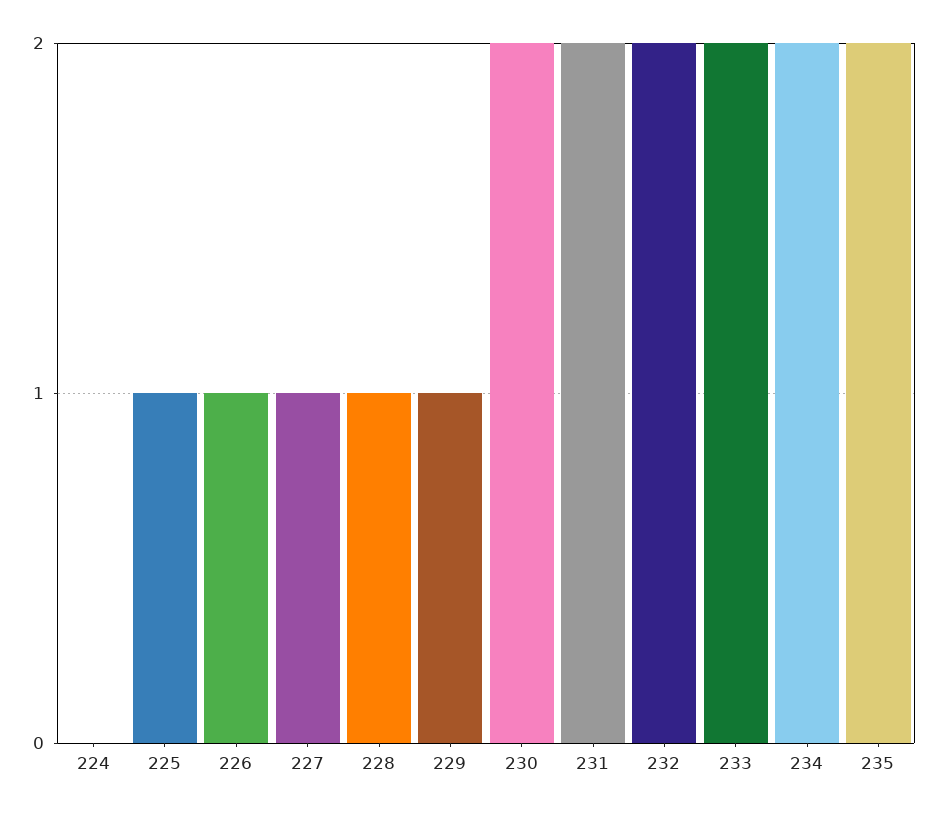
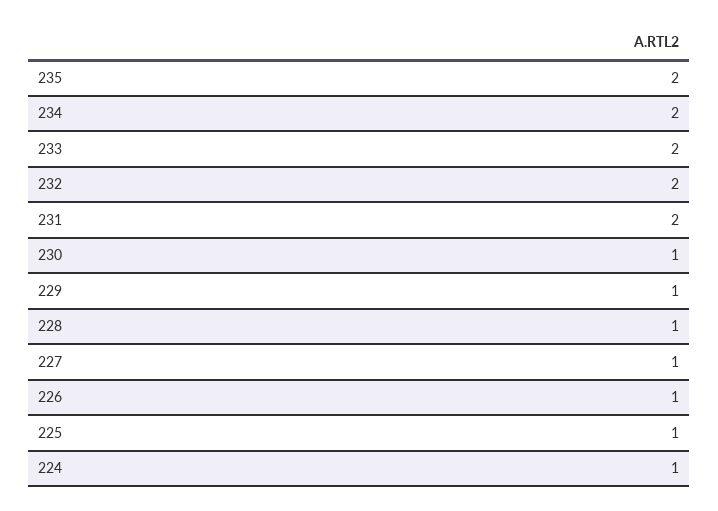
  {
-   "224": 0,
+   "224": 1,
    "225": 1,
    "226": 1,
    "227": 1,
    "228": 1,
    "229": 1,
-   "230": 2,
+   "230": 1,
    "231": 2,
    "232": 2,
    "233": 2,
    "234": 2,
    "235": 2
  }

